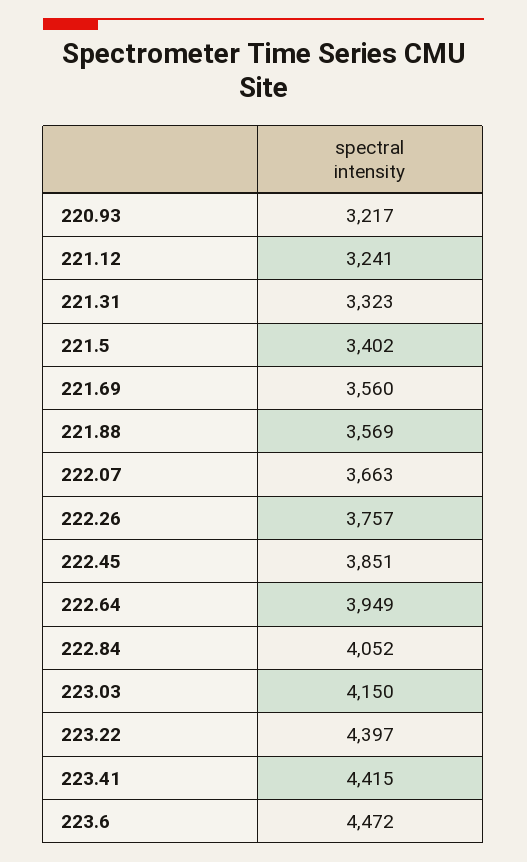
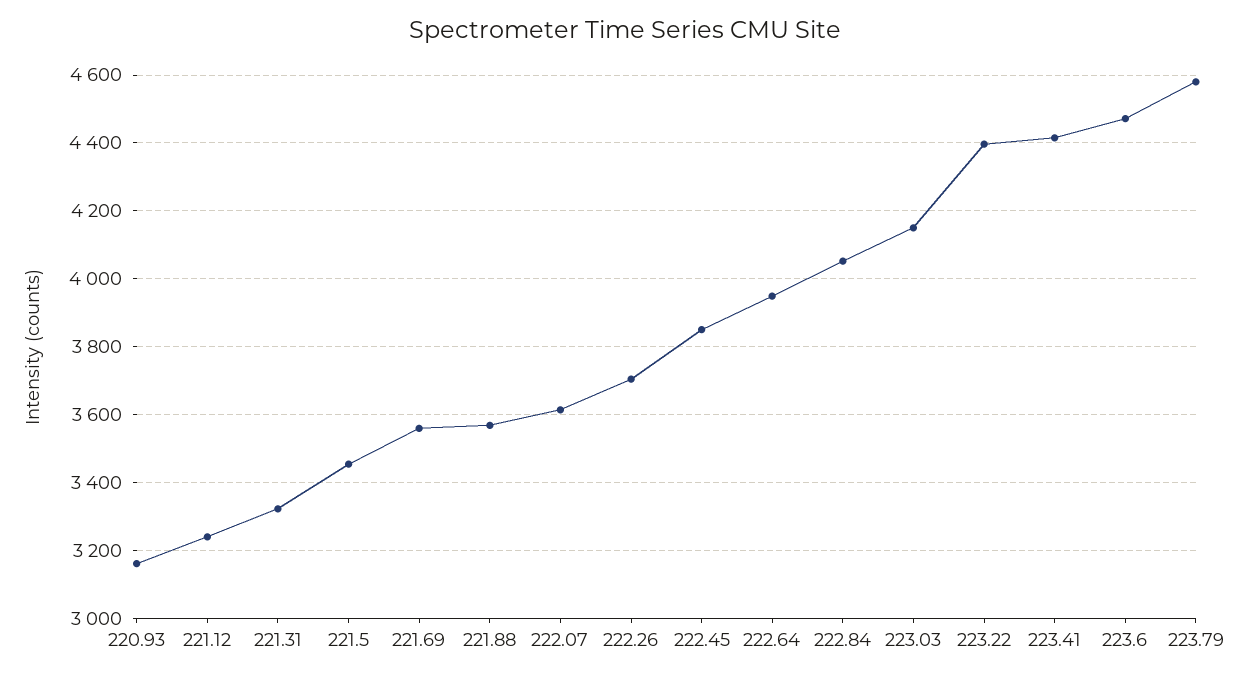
  {
-   "220.93": 3217,
+   "220.93": 3160,
    "221.12": 3241,
    "221.31": 3323,
-   "221.5": 3402,
+   "221.5": 3460,
    "221.69": 3560,
    "221.88": 3569,
-   "222.07": 3663,
+   "222.07": 3620,
-   "222.26": 3757,
+   "222.26": 3700,
    "222.45": 3851,
    "222.64": 3949,
    "222.84": 4052,
    "223.03": 4150,
    "223.22": 4397,
    "223.41": 4415,
-   "223.6": 4472
+   "223.6": 4472,
+   "223.79": 4580
  }

